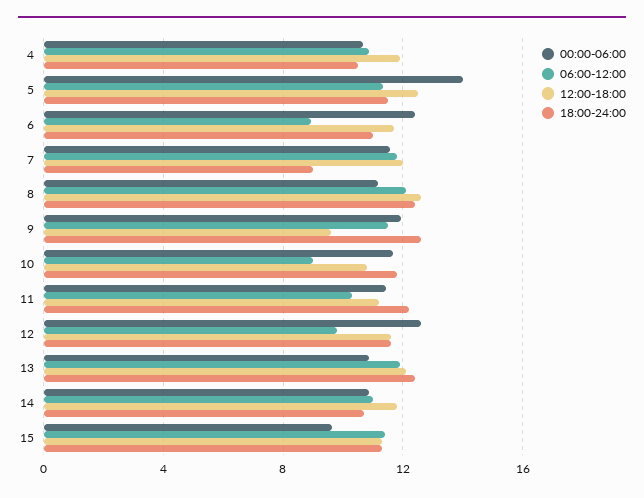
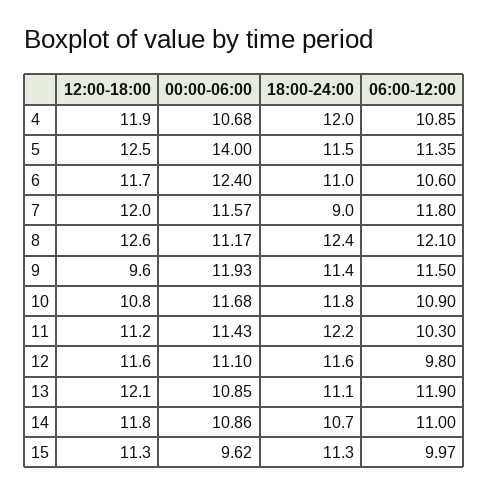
  {
    "00:00-06:00": {
      "4": 10.68,
      "5": 14,
      "6": 12.4,
      "7": 11.57,
      "8": 11.17,
      "9": 11.93,
      "10": 11.68,
      "11": 11.43,
-     "12": 12.5,
+     "12": 11.1,
      "13": 10.85,
      "14": 10.86,
      "15": 9.62
    },
    "06:00-12:00": {
      "4": 10.85,
      "5": 11.35,
-     "6": 9,
+     "6": 10.6,
      "7": 11.8,
      "8": 12.1,
      "9": 11.5,
-     "10": 9,
+     "10": 10.9,
      "11": 10.3,
      "12": 9.8,
      "13": 11.9,
      "14": 11,
-     "15": 11.5
+     "15": 9.97
    },
    "12:00-18:00": {
      "4": 11.9,
      "5": 12.5,
      "6": 11.7,
      "7": 12,
      "8": 12.6,
      "9": 9.6,
      "10": 10.8,
      "11": 11.2,
      "12": 11.6,
      "13": 12.1,
      "14": 11.8,
      "15": 11.3
    },
    "18:00-24:00": {
-     "4": 10.5,
+     "4": 12,
      "5": 11.5,
      "6": 11,
      "7": 9,
      "8": 12.4,
-     "9": 12.5,
+     "9": 11.4,
      "10": 11.8,
      "11": 12.2,
      "12": 11.6,
-     "13": 12.5,
+     "13": 11.1,
      "14": 10.7,
      "15": 11.3
    }
  }

